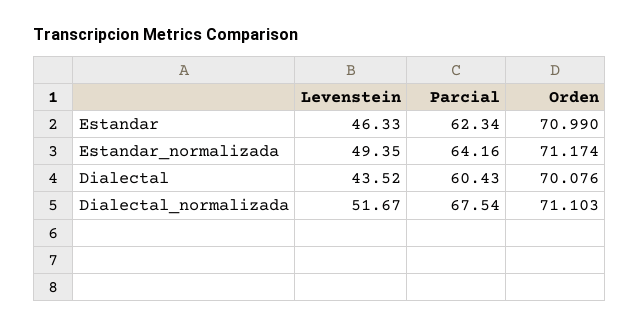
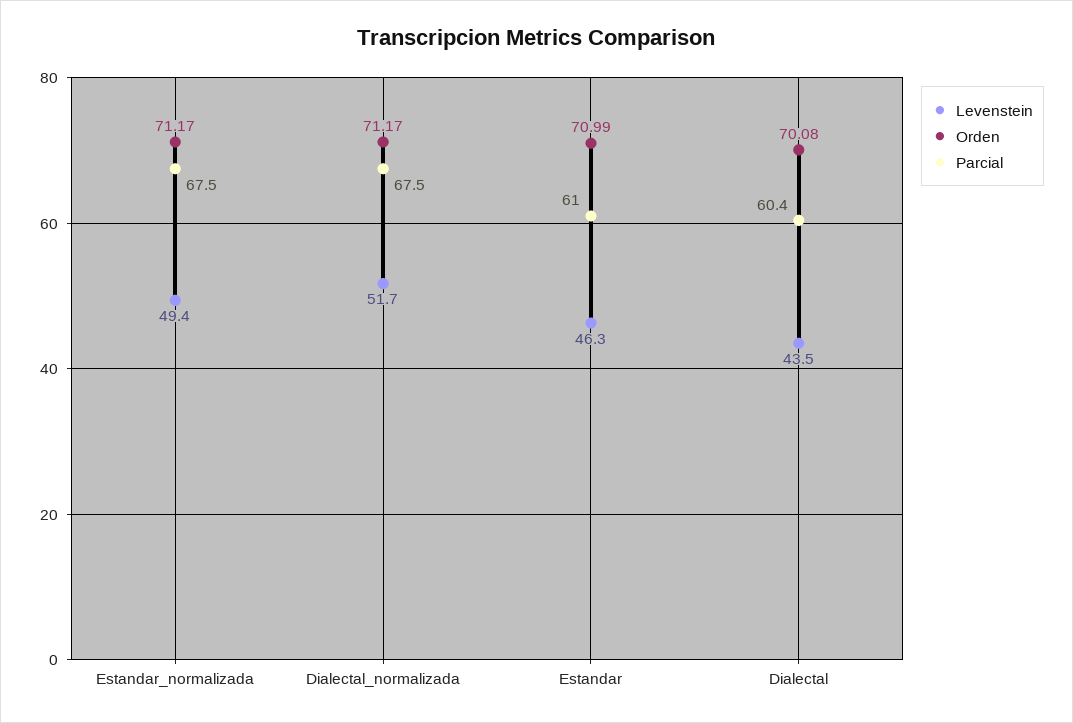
  {
    "Levenstein": {
      "Estandar": 46.33,
      "Estandar_normalizada": 49.35,
      "Dialectal": 43.52,
      "Dialectal_normalizada": 51.67
    },
    "Parcial": {
-     "Estandar": 62.34,
+     "Estandar": 61,
-     "Estandar_normalizada": 64.16,
+     "Estandar_normalizada": 67.5,
      "Dialectal": 60.43,
      "Dialectal_normalizada": 67.54
    },
    "Orden": {
      "Estandar": 70.99,
      "Estandar_normalizada": 71.174,
      "Dialectal": 70.076,
-     "Dialectal_normalizada": 71.103
+     "Dialectal_normalizada": 71.17
    }
  }

